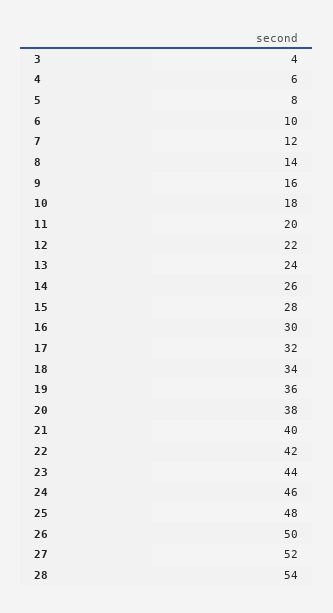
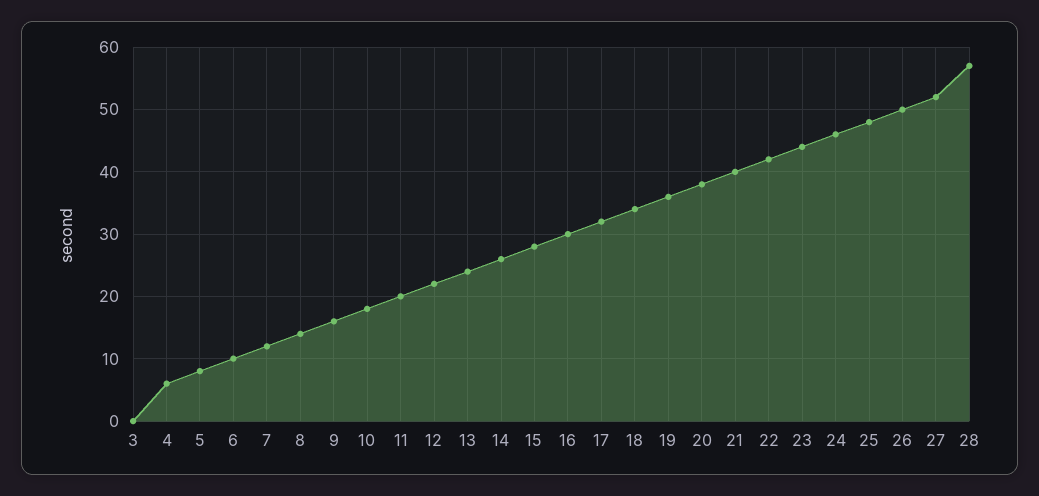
  {
-   "3": 4,
+   "3": 0,
    "4": 6,
    "5": 8,
    "6": 10,
    "7": 12,
    "8": 14,
    "9": 16,
    "10": 18,
    "11": 20,
    "12": 22,
    "13": 24,
    "14": 26,
    "15": 28,
    "16": 30,
    "17": 32,
    "18": 34,
    "19": 36,
    "20": 38,
    "21": 40,
    "22": 42,
    "23": 44,
    "24": 46,
    "25": 48,
    "26": 50,
    "27": 52,
-   "28": 54
+   "28": 57
  }

